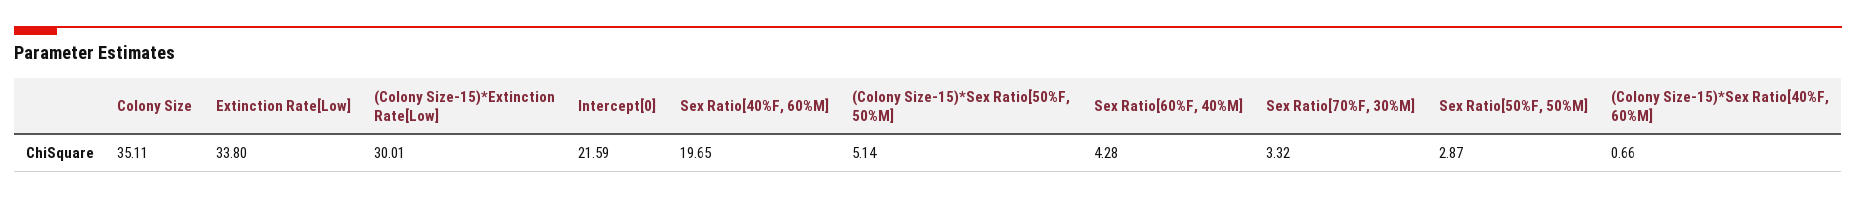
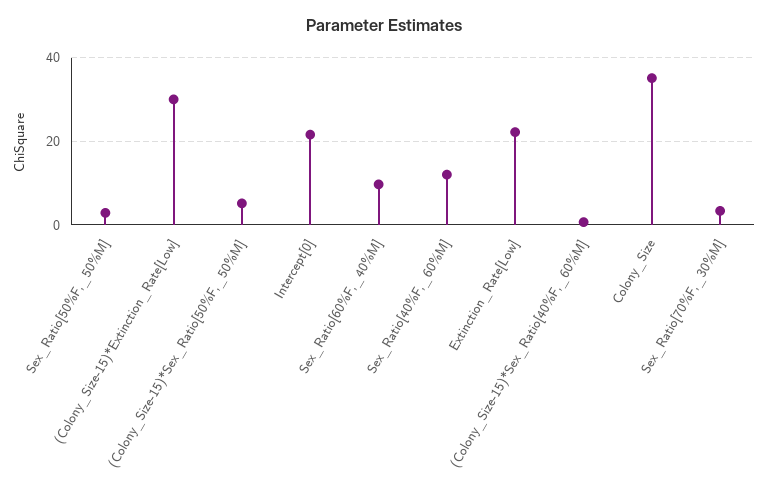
  {
    "Colony Size": 35.11,
-   "Extinction Rate[Low]": 33.8,
+   "Extinction Rate[Low]": 22,
    "(Colony Size-15)*Extinction Rate[Low]": 30.01,
    "Intercept[0]": 21.59,
-   "Sex Ratio[40%F, 60%M]": 19.65,
+   "Sex Ratio[40%F, 60%M]": 12,
    "(Colony Size-15)*Sex Ratio[50%F, 50%M]": 5.14,
-   "Sex Ratio[60%F, 40%M]": 4.28,
+   "Sex Ratio[60%F, 40%M]": 10,
    "Sex Ratio[70%F, 30%M]": 3.32,
    "Sex Ratio[50%F, 50%M]": 2.87,
    "(Colony Size-15)*Sex Ratio[40%F, 60%M]": 0.66
  }

